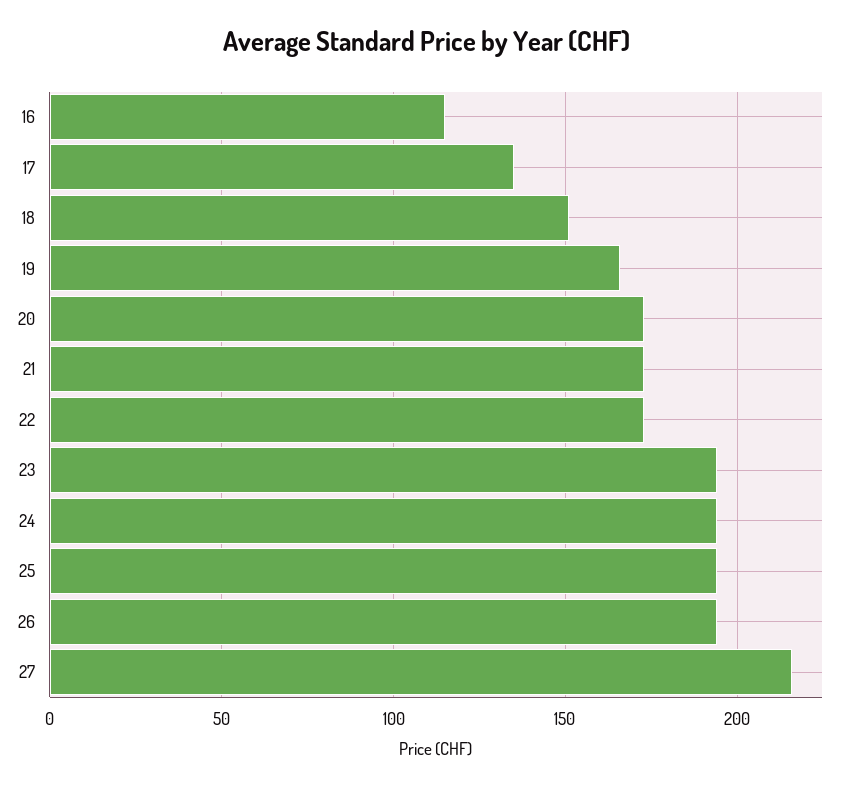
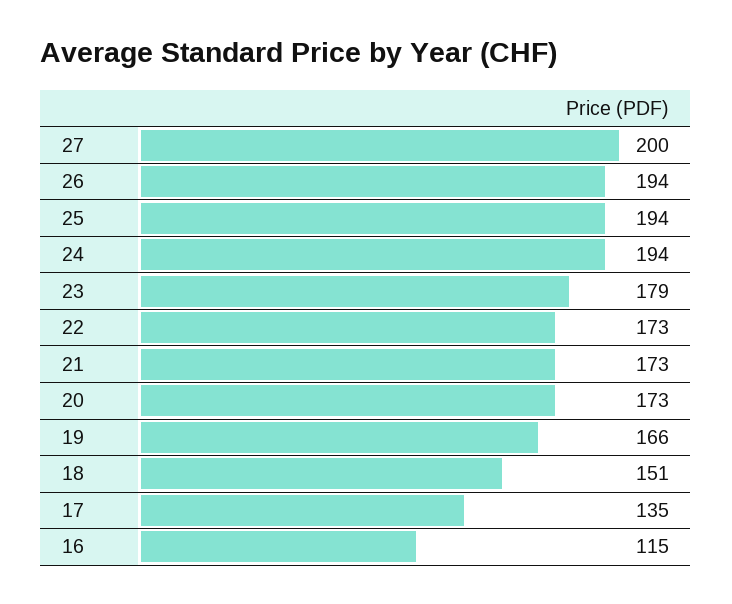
  {
    "16": 115,
    "17": 135,
    "18": 151,
    "19": 166,
    "20": 173,
    "21": 173,
    "22": 173,
-   "23": 195,
+   "23": 179,
    "24": 194,
    "25": 194,
    "26": 194,
-   "27": 215
+   "27": 200
  }

